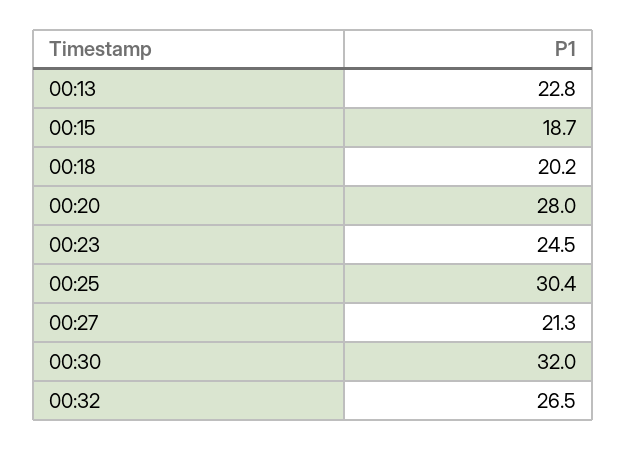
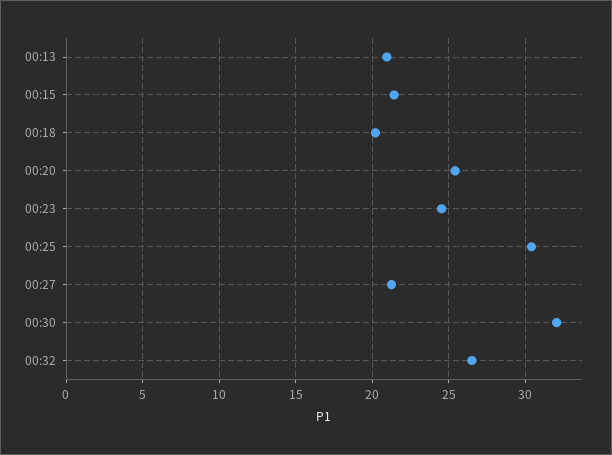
  {
-   "00:13": 22.8,
+   "00:13": 21,
-   "00:15": 18.7,
+   "00:15": 21.5,
    "00:18": 20.2,
-   "00:20": 28,
+   "00:20": 25.5,
    "00:23": 24.5,
    "00:25": 30.4,
    "00:27": 21.3,
    "00:30": 32,
    "00:32": 26.5
  }

